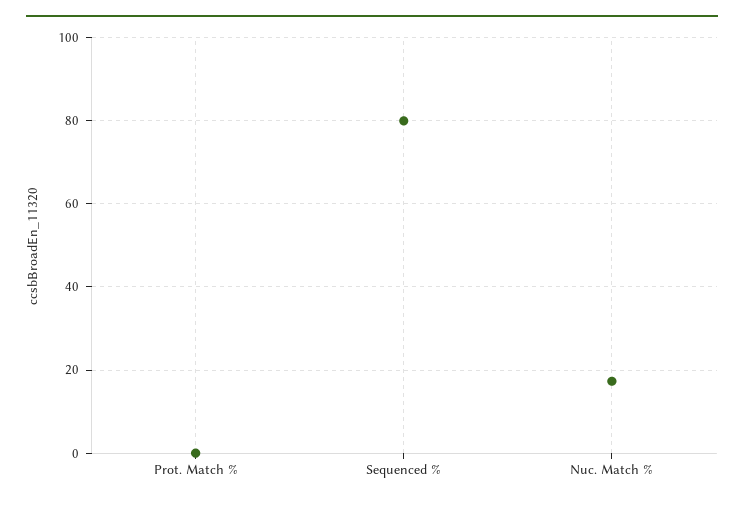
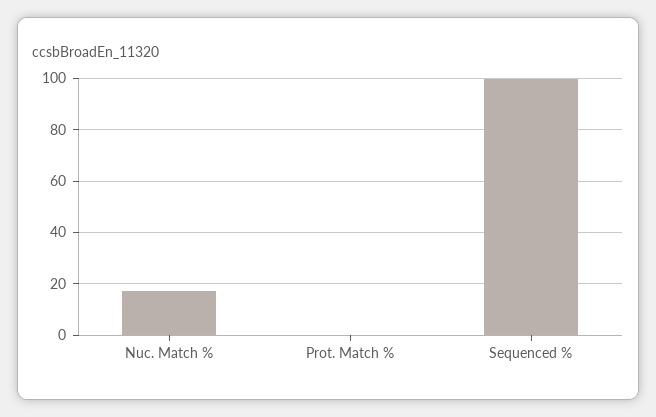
  {
    "Prot. Match %": 0,
-   "Sequenced %": 80,
+   "Sequenced %": 100,
    "Nuc. Match %": 18
  }

